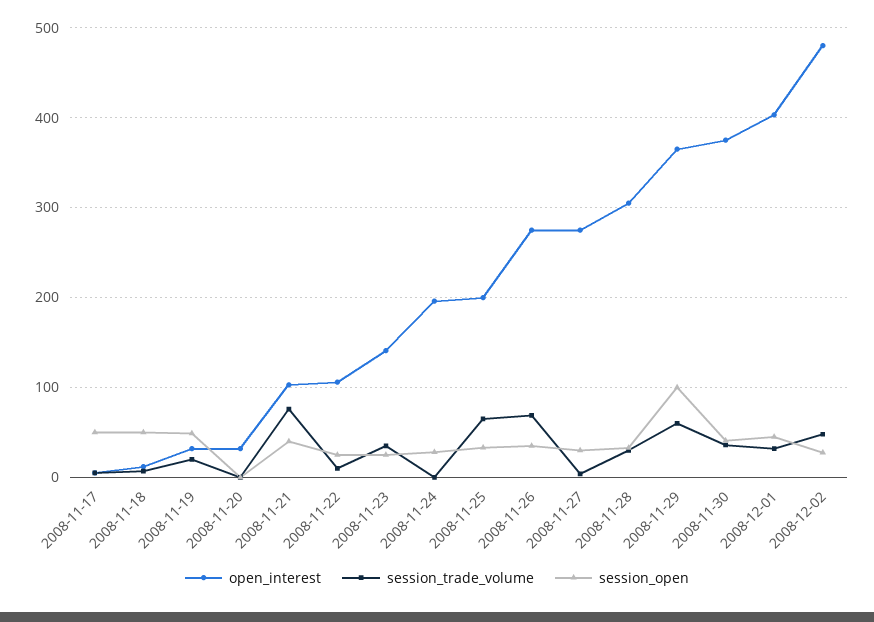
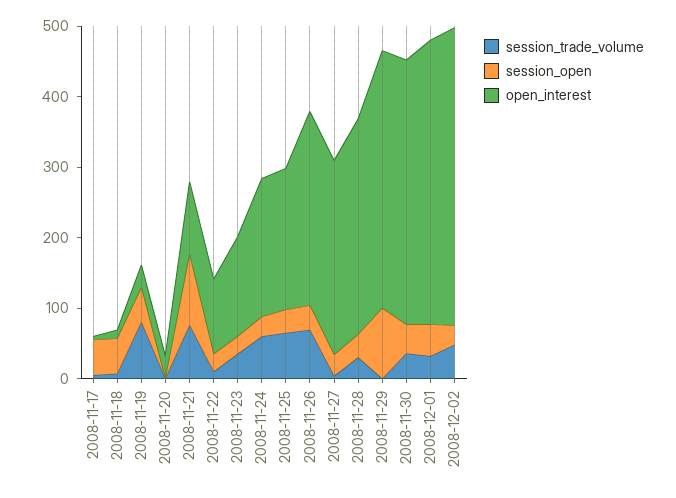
  {
    "open_interest": {
      "2008-11-17": 10,
      "2008-11-18": 10,
      "2008-11-19": 30,
      "2008-11-20": 30,
      "2008-11-21": 100,
      "2008-11-22": 110,
      "2008-11-23": 140,
      "2008-11-24": 200,
      "2008-11-25": 200,
      "2008-11-26": 280,
      "2008-11-27": 280,
      "2008-11-28": 310,
      "2008-11-29": 370,
      "2008-11-30": 380,
      "2008-12-01": 400,
-     "2008-12-02": 480
+     "2008-12-02": 420
    },
    "session_trade_volume": {
      "2008-11-17": 10,
      "2008-11-18": 10,
-     "2008-11-19": 20,
+     "2008-11-19": 80,
      "2008-11-20": 0,
      "2008-11-21": 80,
      "2008-11-22": 10,
      "2008-11-23": 40,
-     "2008-11-24": 0,
+     "2008-11-24": 60,
      "2008-11-25": 70,
      "2008-11-26": 70,
      "2008-11-27": 0,
      "2008-11-28": 30,
-     "2008-11-29": 60,
+     "2008-11-29": 0,
      "2008-11-30": 40,
      "2008-12-01": 30,
      "2008-12-02": 50
    },
    "session_open": {
      "2008-11-17": 50,
      "2008-11-18": 50,
      "2008-11-19": 50,
      "2008-11-20": 0,
-     "2008-11-21": 40,
+     "2008-11-21": 100,
      "2008-11-22": 30,
      "2008-11-23": 30,
      "2008-11-24": 30,
      "2008-11-25": 30,
      "2008-11-26": 40,
      "2008-11-27": 30,
      "2008-11-28": 30,
      "2008-11-29": 100,
      "2008-11-30": 40,
      "2008-12-01": 50,
      "2008-12-02": 30
    }
  }

